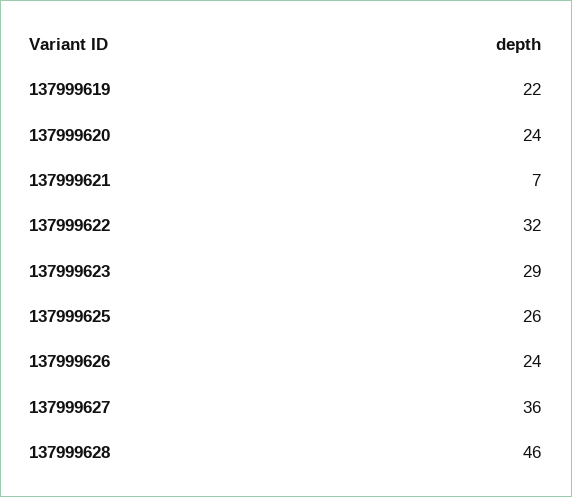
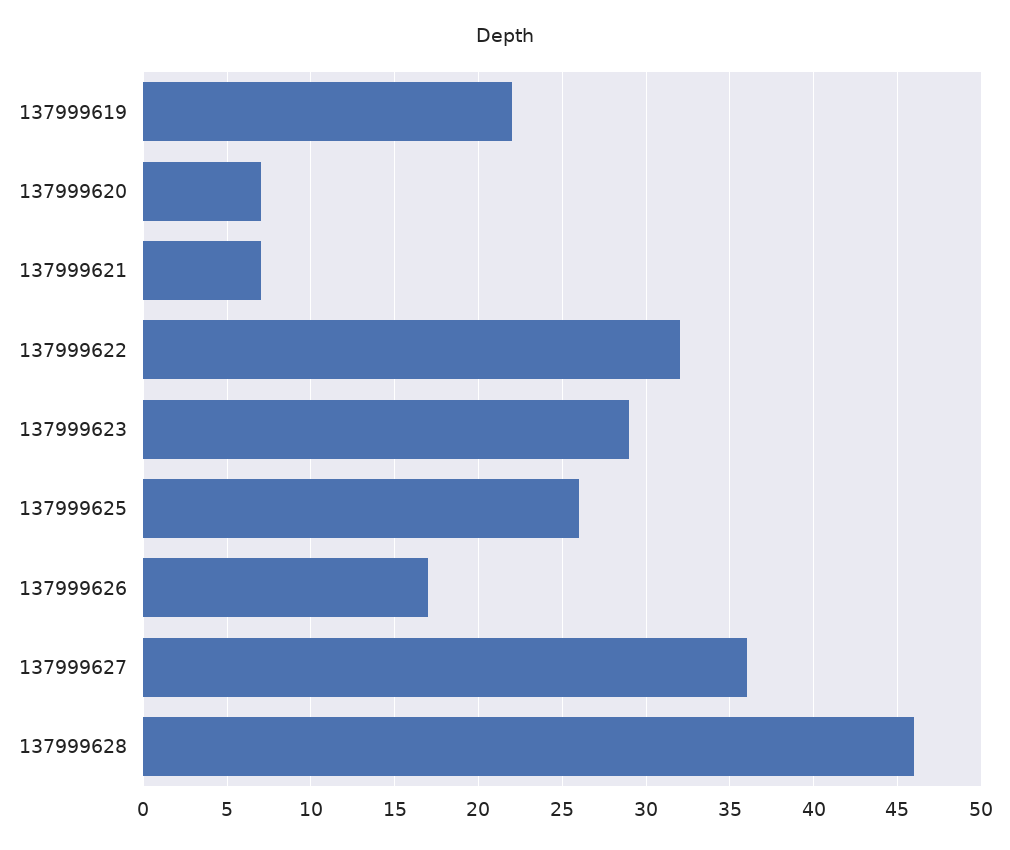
  {
    "137999619": 22,
-   "137999620": 24,
+   "137999620": 7,
    "137999621": 7,
    "137999622": 32,
    "137999623": 29,
    "137999625": 26,
-   "137999626": 24,
+   "137999626": 17,
    "137999627": 36,
    "137999628": 46
  }

